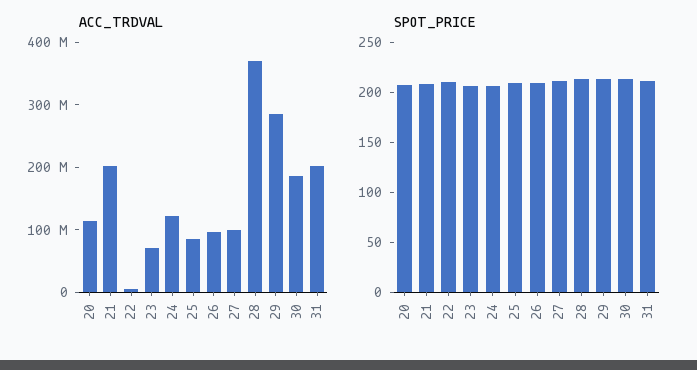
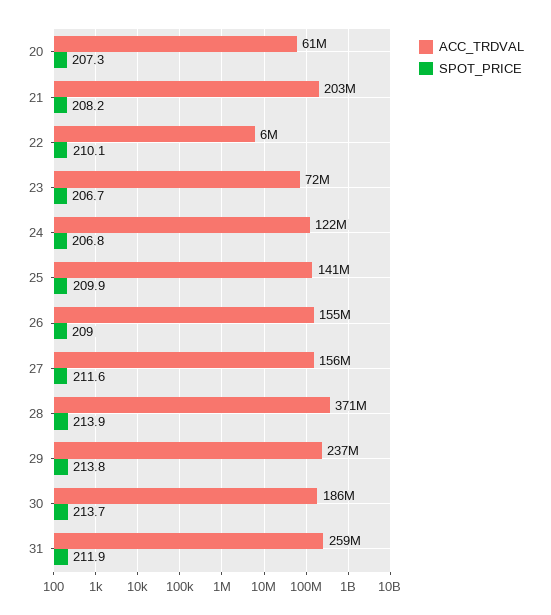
  {
    "ACC_TRDVAL": {
-     "20": 120000000,
+     "20": 61000000,
      "21": 203000000,
      "22": 6000000,
      "23": 72000000,
      "24": 122000000,
-     "25": 80000000,
+     "25": 141000000,
-     "26": 100000000,
+     "26": 155000000,
-     "27": 100000000,
+     "27": 156000000,
      "28": 371000000,
-     "29": 280000000,
+     "29": 237000000,
      "30": 186000000,
-     "31": 200000000
+     "31": 259000000
    },
    "SPOT_PRICE": {
      "20": 207.3,
      "21": 208.2,
      "22": 210.1,
      "23": 206.7,
      "24": 206.8,
      "25": 209.9,
      "26": 209,
      "27": 211.6,
      "28": 213.9,
      "29": 213.8,
      "30": 213.7,
      "31": 211.9
    }
  }

